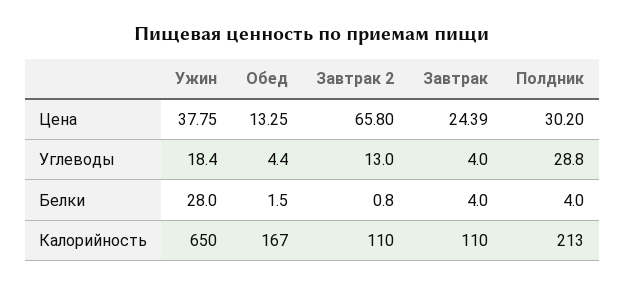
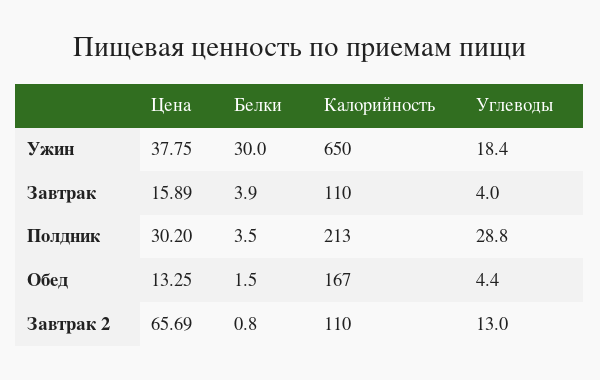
  {
    "Ужин": {
      "Цена": 37.75,
      "Углеводы": 18.4,
-     "Белки": 28,
+     "Белки": 30,
      "Калорийность": 650
    },
    "Обед": {
      "Цена": 13.25,
      "Углеводы": 4.4,
      "Белки": 1.5,
      "Калорийность": 167
    },
    "Завтрак 2": {
-     "Цена": 65.8,
+     "Цена": 65.69,
      "Углеводы": 13,
      "Белки": 0.8,
      "Калорийность": 110
    },
    "Завтрак": {
-     "Цена": 24.39,
+     "Цена": 15.89,
      "Углеводы": 4,
-     "Белки": 4,
+     "Белки": 3.9,
      "Калорийность": 110
    },
    "Полдник": {
      "Цена": 30.2,
      "Углеводы": 28.8,
-     "Белки": 4,
+     "Белки": 3.5,
      "Калорийность": 213
    }
  }

